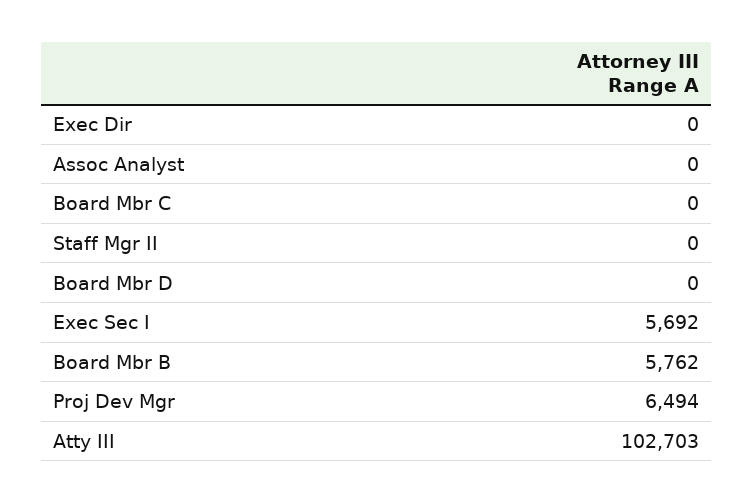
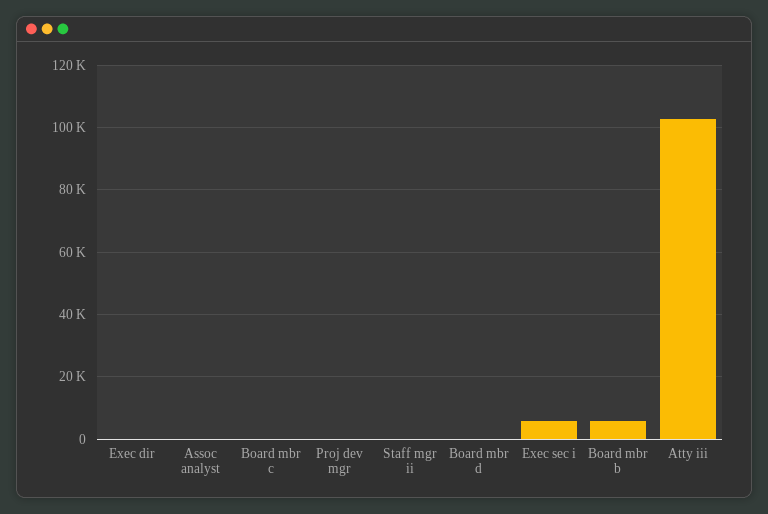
  {
    "Exec Dir": 0,
    "Assoc Analyst": 0,
    "Board Mbr C": 0,
    "Staff Mgr II": 0,
    "Board Mbr D": 0,
    "Exec Sec I": 5692,
    "Board Mbr B": 5762,
-   "Proj Dev Mgr": 6494,
+   "Proj Dev Mgr": 0,
    "Atty III": 102703
  }

